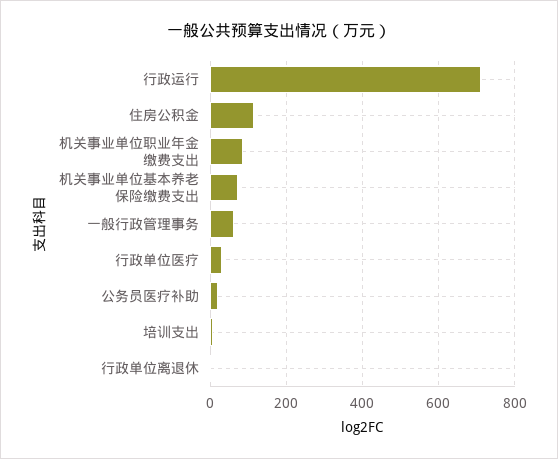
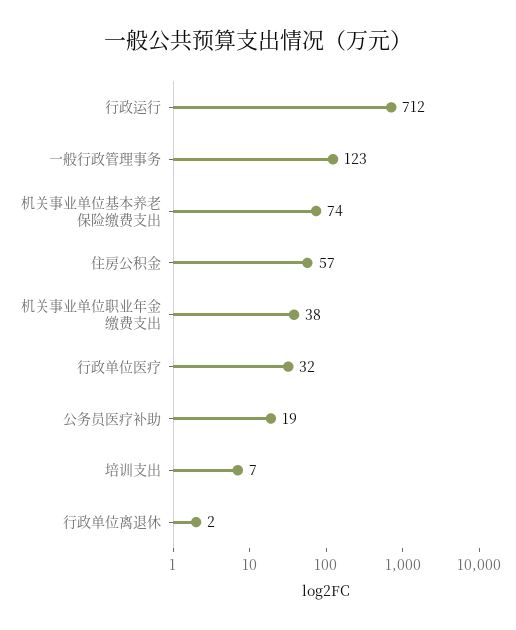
  {
    "行政运行": 712,
-   "住房公积金": 120,
+   "住房公积金": 57,
-   "机关事业单位职业年金缴费支出": 80,
+   "机关事业单位职业年金缴费支出": 38,
    "机关事业单位基本养老保险缴费支出": 74,
-   "一般行政管理事务": 60,
+   "一般行政管理事务": 123,
    "行政单位医疗": 32,
    "公务员医疗补助": 19,
    "培训支出": 7,
    "行政单位离退休": 2
  }

